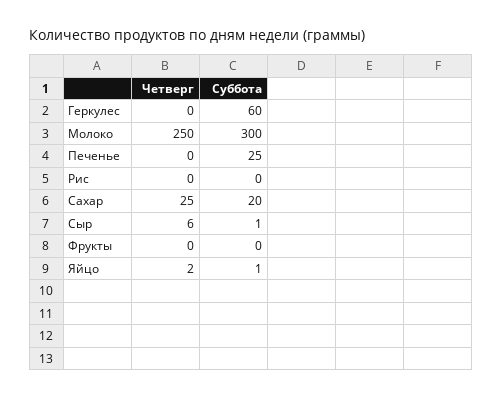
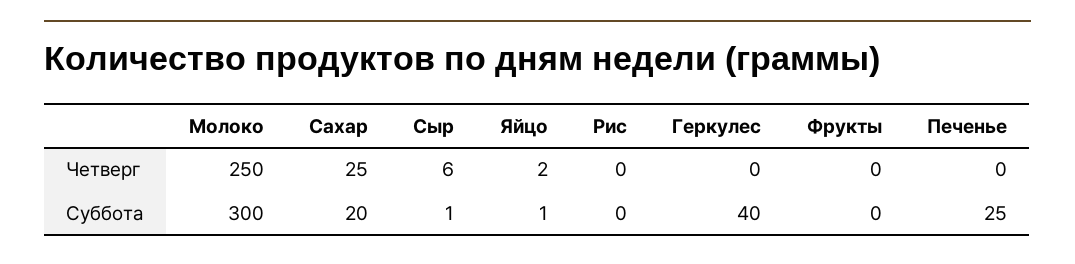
  {
    "Четверг": {
      "Геркулес": 0,
      "Молоко": 250,
      "Печенье": 0,
      "Рис": 0,
      "Сахар": 25,
      "Сыр": 6,
      "Фрукты": 0,
      "Яйцо": 2
    },
    "Суббота": {
-     "Геркулес": 60,
+     "Геркулес": 40,
      "Молоко": 300,
      "Печенье": 25,
      "Рис": 0,
      "Сахар": 20,
      "Сыр": 1,
      "Фрукты": 0,
      "Яйцо": 1
    }
  }

